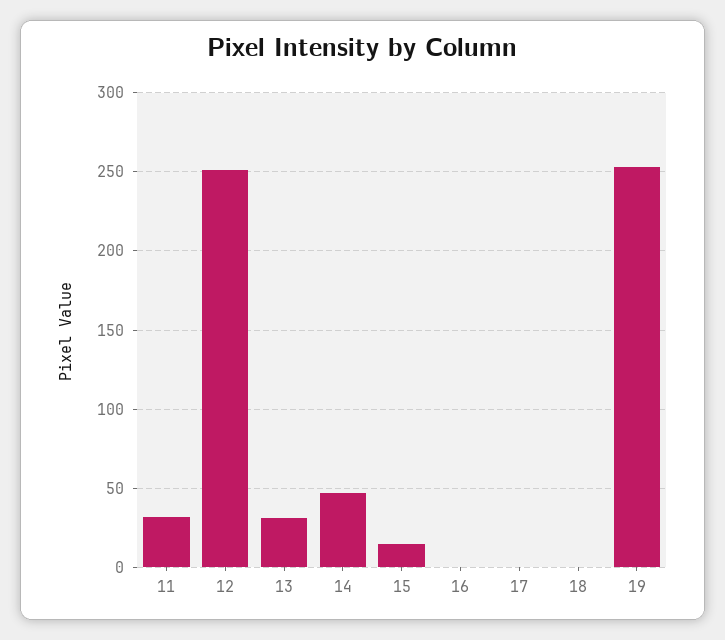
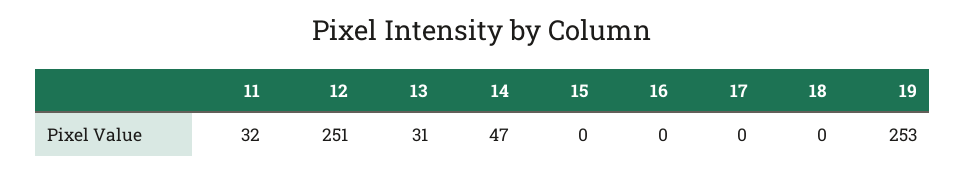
  {
    "11": 32,
    "12": 251,
    "13": 31,
    "14": 47,
-   "15": 15,
+   "15": 0,
    "16": 0,
    "17": 0,
    "18": 0,
    "19": 253
  }

